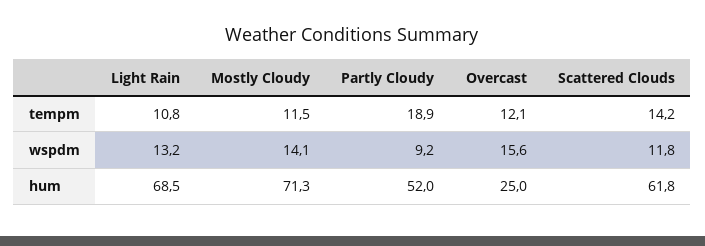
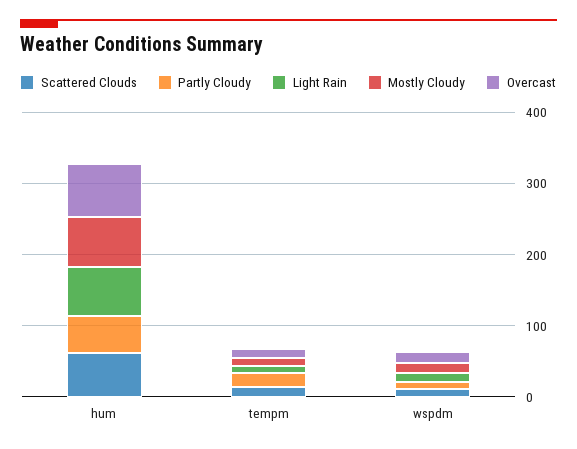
  {
    "Light Rain": {
      "tempm": 10.8,
      "wspdm": 13.2,
      "hum": 68.5
    },
    "Mostly Cloudy": {
      "tempm": 11.5,
      "wspdm": 14.1,
      "hum": 71.3
    },
    "Partly Cloudy": {
      "tempm": 18.9,
      "wspdm": 9.2,
      "hum": 52
    },
    "Overcast": {
      "tempm": 12.1,
      "wspdm": 15.6,
-     "hum": 25
+     "hum": 80
    },
    "Scattered Clouds": {
      "tempm": 14.2,
      "wspdm": 11.8,
      "hum": 61.8
    }
  }

